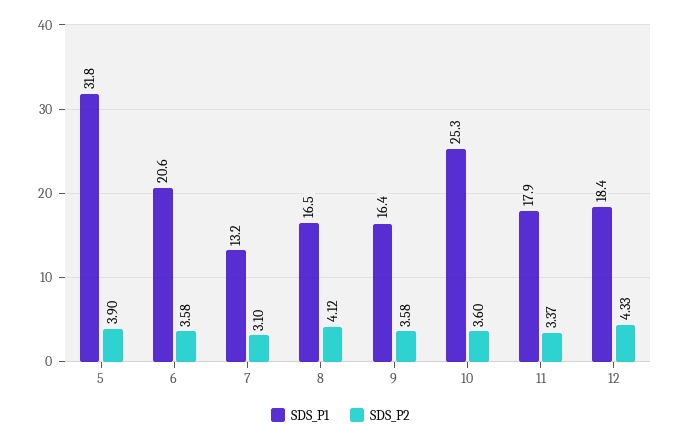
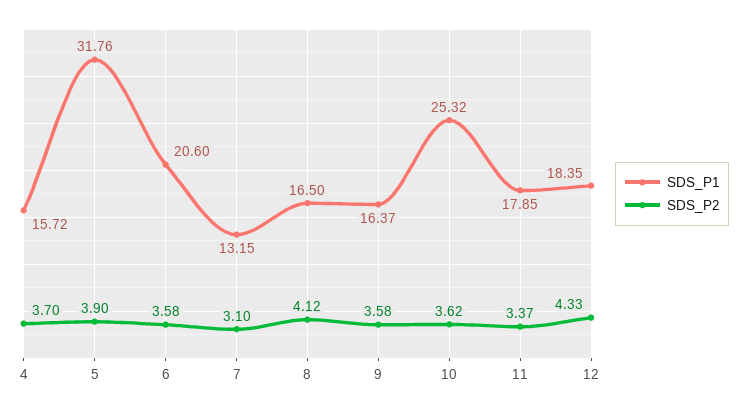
  {
    "SDS_P1": {
      "5": 31.76,
      "6": 20.6,
      "7": 13.15,
      "8": 16.5,
      "9": 16.37,
      "10": 25.32,
      "11": 17.85,
-     "12": 18.35
+     "12": 18.35,
+     "4": 15.72
    },
    "SDS_P2": {
      "5": 3.9,
      "6": 3.58,
      "7": 3.1,
      "8": 4.12,
      "9": 3.58,
-     "10": 3.6,
+     "10": 3.62,
      "11": 3.37,
-     "12": 4.33
+     "12": 4.33,
+     "4": 3.7
    }
  }

